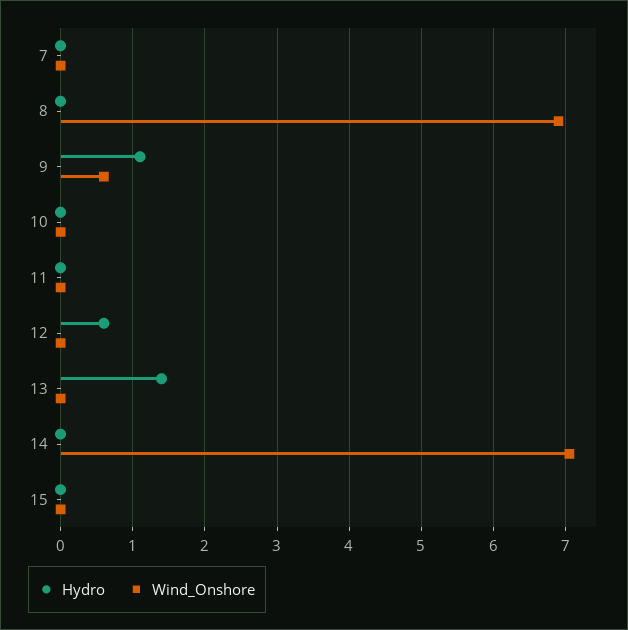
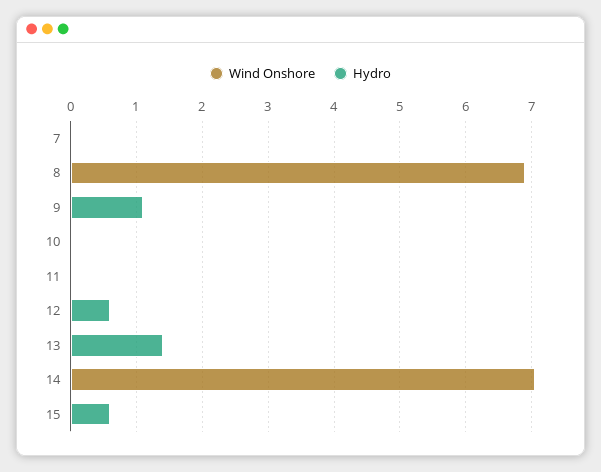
  {
    "Hydro": {
      "7": 0,
      "8": 0,
      "9": 1.1,
      "10": 0,
      "11": 0,
      "12": 0.6,
      "13": 1.4,
      "14": 0,
-     "15": 0
+     "15": 0.6
    },
    "Wind_Onshore": {
      "7": 0,
      "8": 6.9,
-     "9": 0.6,
+     "9": 0,
      "10": 0,
      "11": 0,
      "12": 0,
      "13": 0,
      "14": 7.1,
      "15": 0
    }
  }

